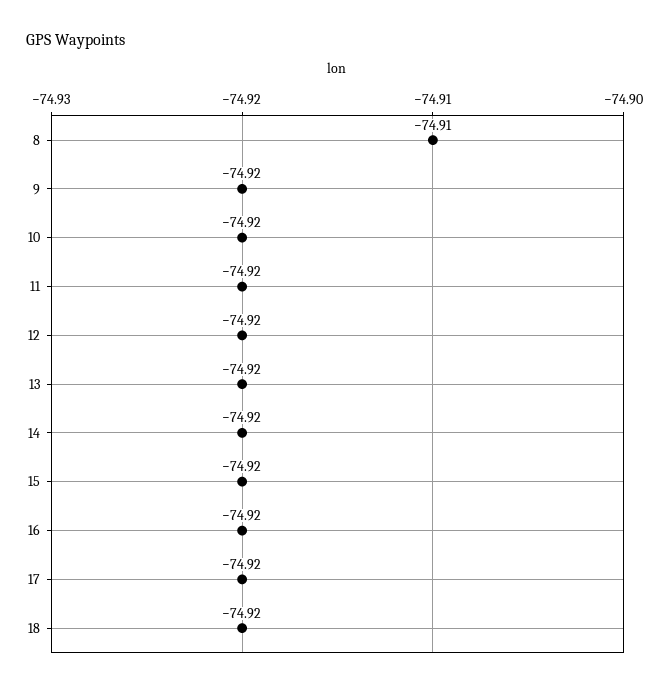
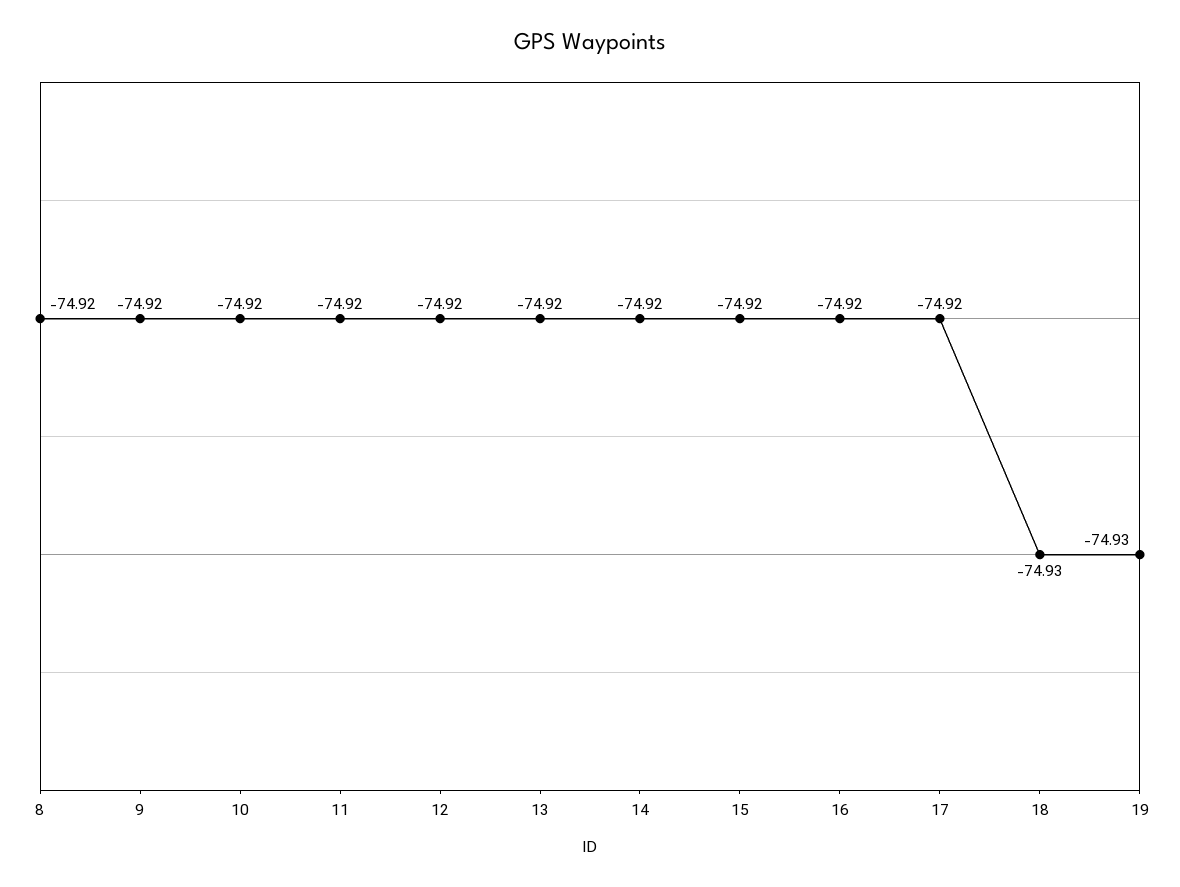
  {
-   "8": -74.91,
+   "8": -74.92,
    "9": -74.92,
    "10": -74.92,
    "11": -74.92,
    "12": -74.92,
    "13": -74.92,
    "14": -74.92,
    "15": -74.92,
    "16": -74.92,
    "17": -74.92,
-   "18": -74.92
+   "18": -74.93,
+   "19": -74.93
  }

